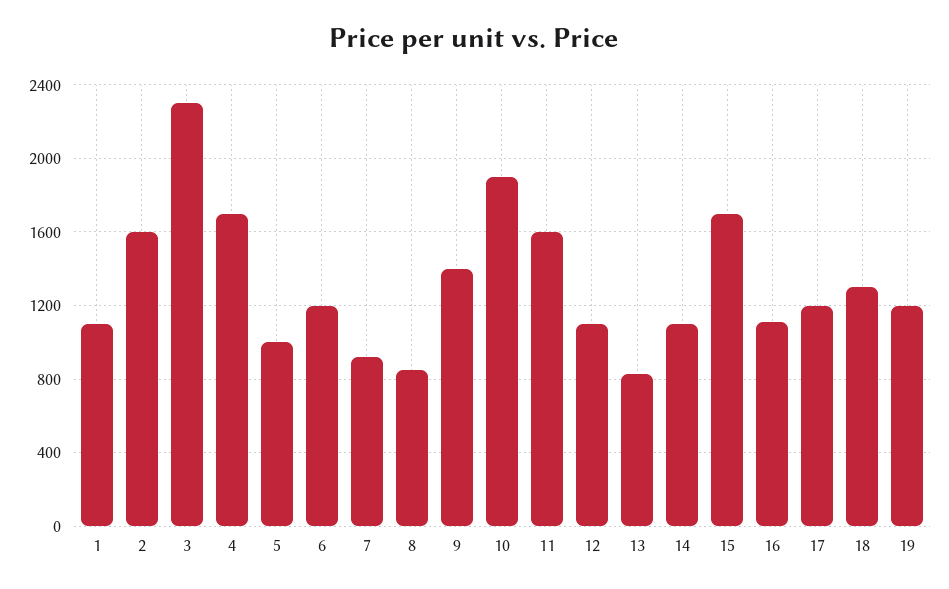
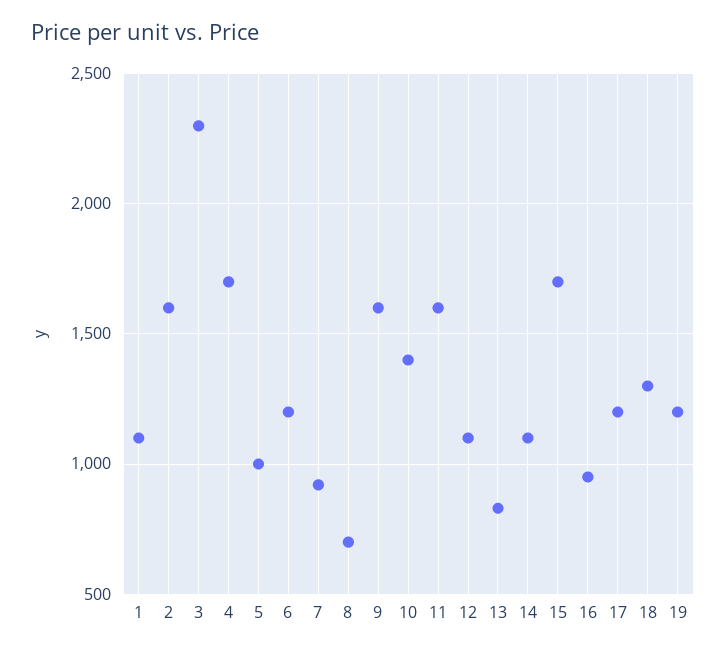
  {
    "1": 1100,
    "2": 1600,
    "3": 2300,
    "4": 1700,
    "5": 1000,
    "6": 1200,
    "7": 900,
-   "8": 850,
+   "8": 700,
-   "9": 1400,
+   "9": 1600,
-   "10": 1900,
+   "10": 1400,
    "11": 1600,
    "12": 1100,
    "13": 850,
    "14": 1100,
    "15": 1700,
-   "16": 1100,
+   "16": 950,
    "17": 1200,
    "18": 1300,
    "19": 1200
  }

